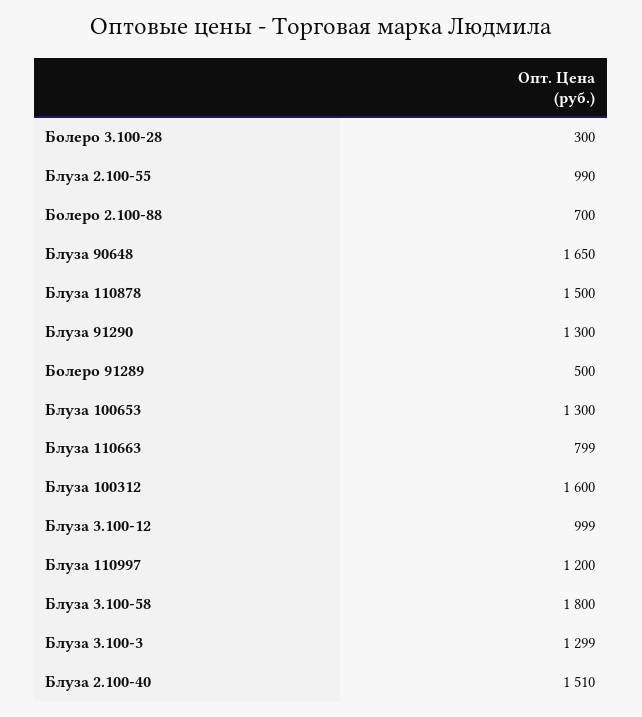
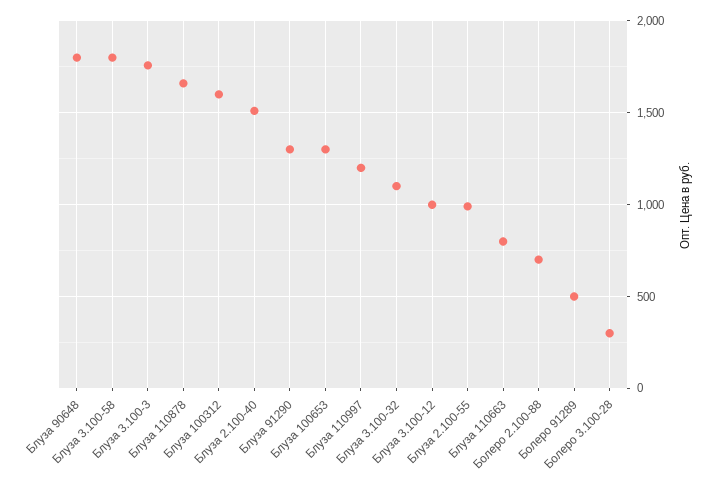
  {
    "Болеро 3.100-28": 300,
    "Блуза 2.100-55": 990,
    "Болеро 2.100-88": 700,
-   "Блуза 90648": 1650,
+   "Блуза 90648": 1800,
-   "Блуза 110878": 1500,
+   "Блуза 110878": 1650,
    "Блуза 91290": 1300,
    "Болеро 91289": 500,
    "Блуза 100653": 1300,
    "Блуза 110663": 799,
    "Блуза 100312": 1600,
    "Блуза 3.100-12": 999,
    "Блуза 110997": 1200,
    "Блуза 3.100-58": 1800,
-   "Блуза 3.100-3": 1299,
+   "Блуза 3.100-3": 1750,
-   "Блуза 2.100-40": 1510
+   "Блуза 2.100-40": 1510,
+   "Блуза 3.100-32": 1100
  }

